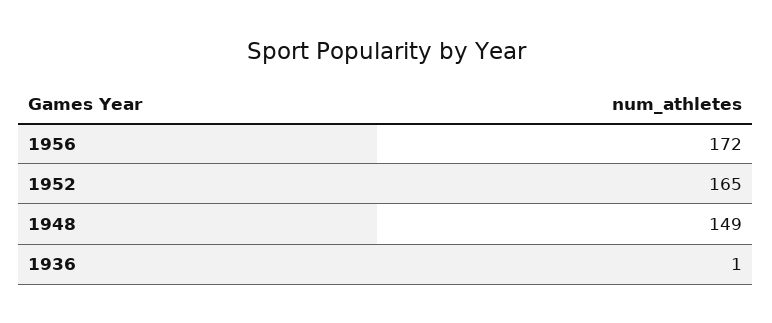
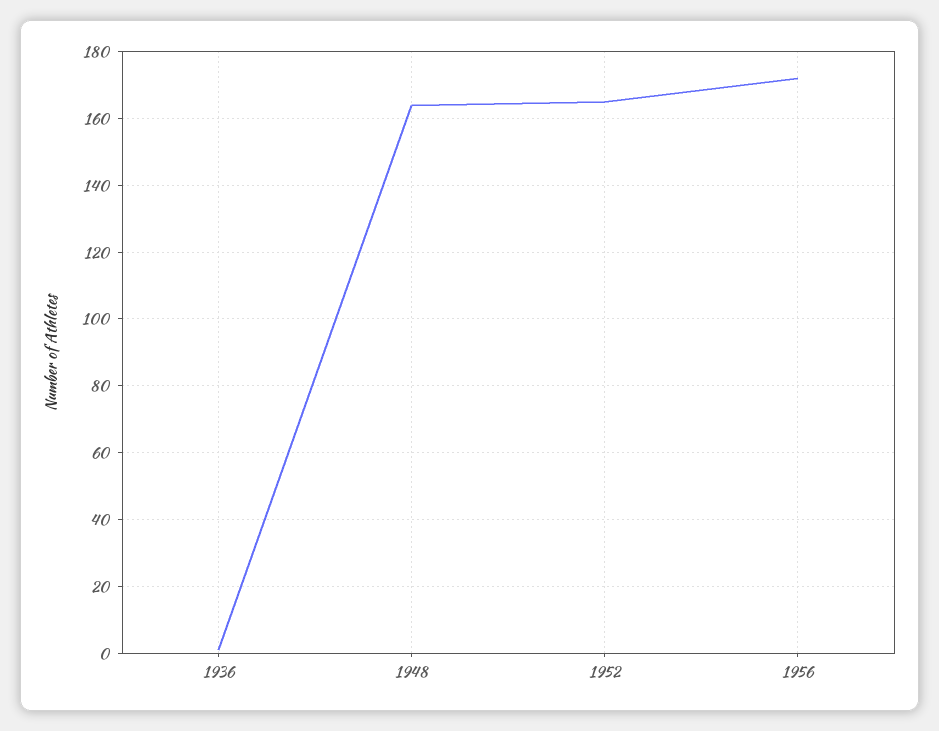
  {
    "1956": 172,
    "1952": 165,
-   "1948": 149,
+   "1948": 165,
    "1936": 1
  }

